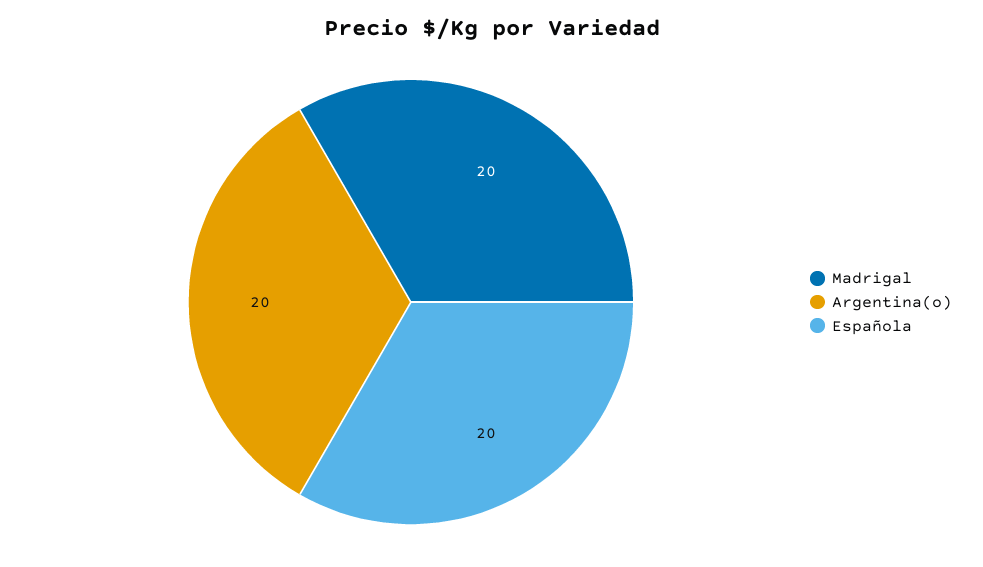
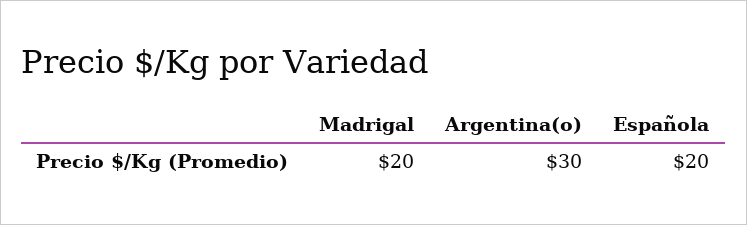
  {
    "Madrigal": 20,
-   "Argentina(o)": 20,
+   "Argentina(o)": 30,
    "Española": 20
  }

